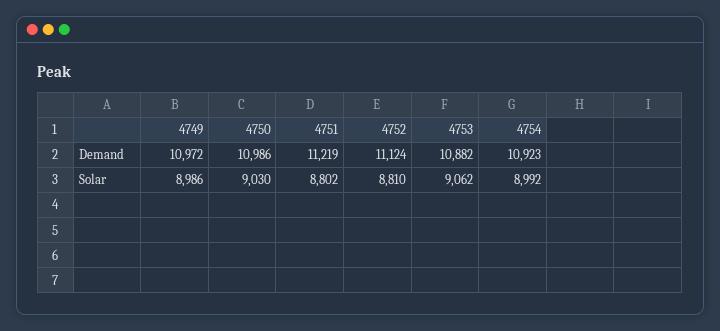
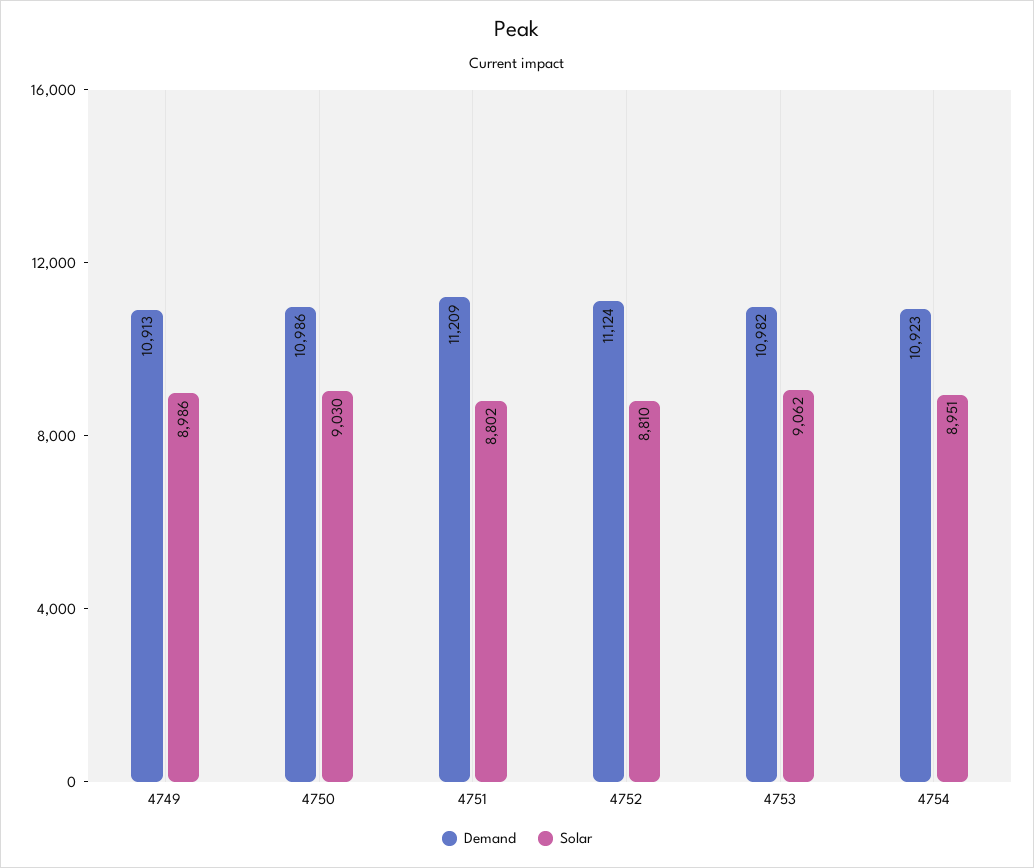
  {
    "Demand": {
-     "4749": 10972,
+     "4749": 10913,
      "4750": 10986,
-     "4751": 11219,
+     "4751": 11209,
      "4752": 11124,
-     "4753": 10882,
+     "4753": 10982,
      "4754": 10923
    },
    "Solar": {
      "4749": 8986,
      "4750": 9030,
      "4751": 8802,
      "4752": 8810,
      "4753": 9062,
-     "4754": 8992
+     "4754": 8951
    }
  }

